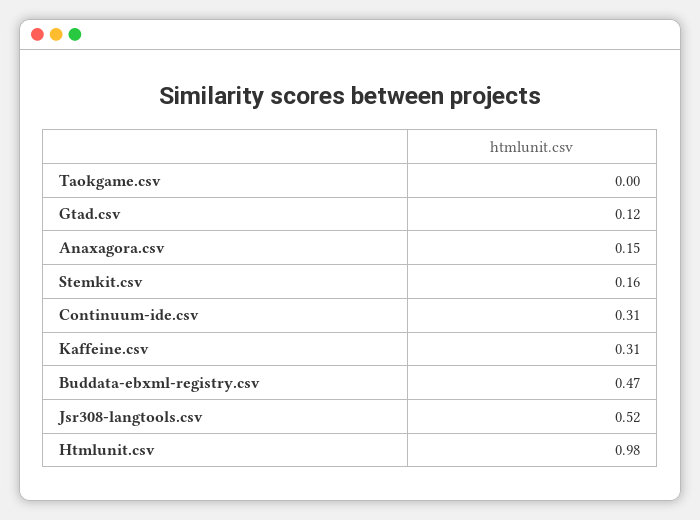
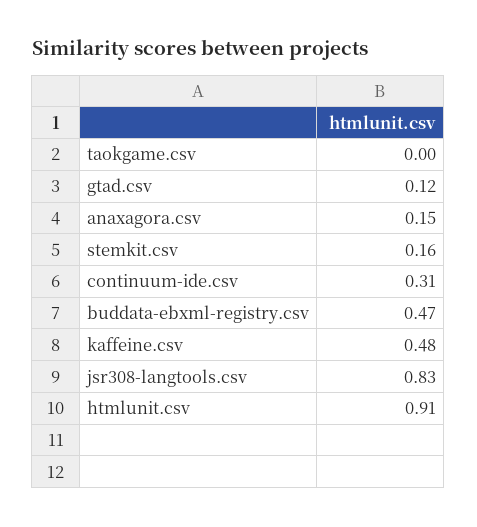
  {
    "Taokgame.csv": 0,
    "Gtad.csv": 0.12,
    "Anaxagora.csv": 0.15,
    "Stemkit.csv": 0.16,
    "Continuum-ide.csv": 0.31,
-   "Kaffeine.csv": 0.31,
+   "Kaffeine.csv": 0.48,
    "Buddata-ebxml-registry.csv": 0.47,
-   "Jsr308-langtools.csv": 0.52,
+   "Jsr308-langtools.csv": 0.83,
-   "Htmlunit.csv": 0.98
+   "Htmlunit.csv": 0.91
  }

